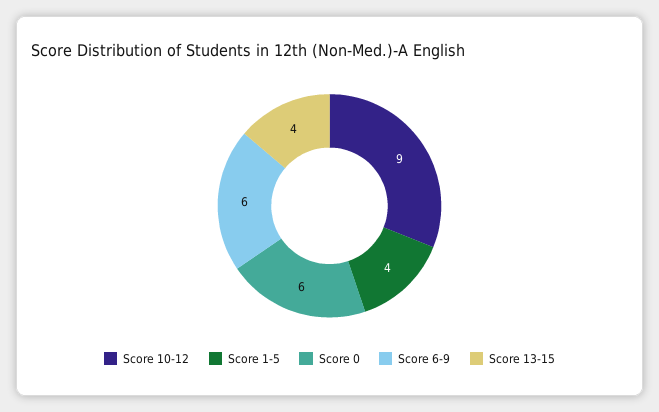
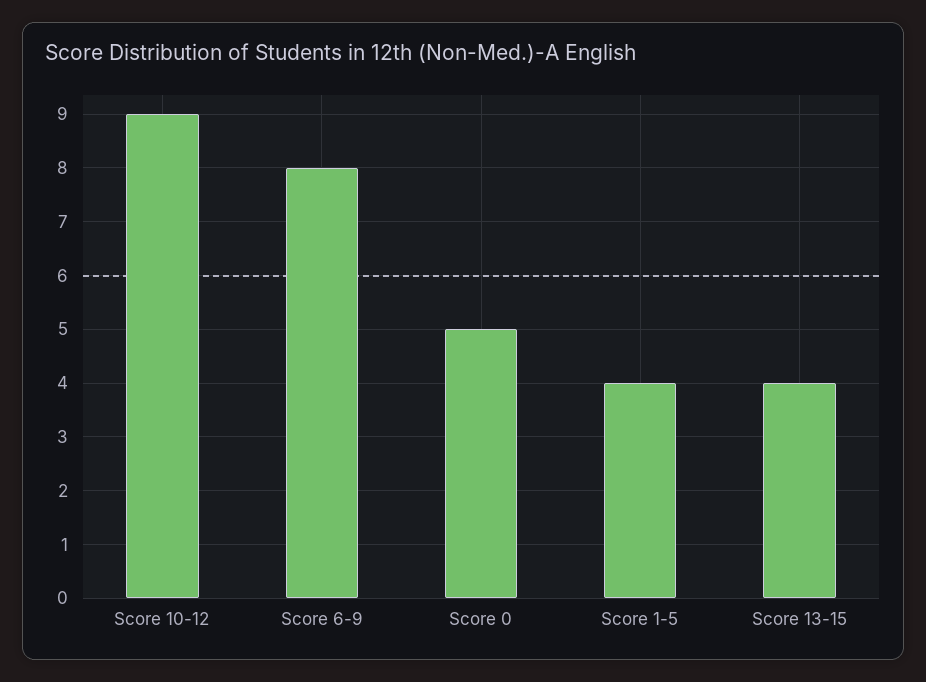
  {
    "Score 10-12": 9,
    "Score 1-5": 4,
-   "Score 0": 6,
+   "Score 0": 5,
-   "Score 6-9": 6,
+   "Score 6-9": 8,
    "Score 13-15": 4
  }

